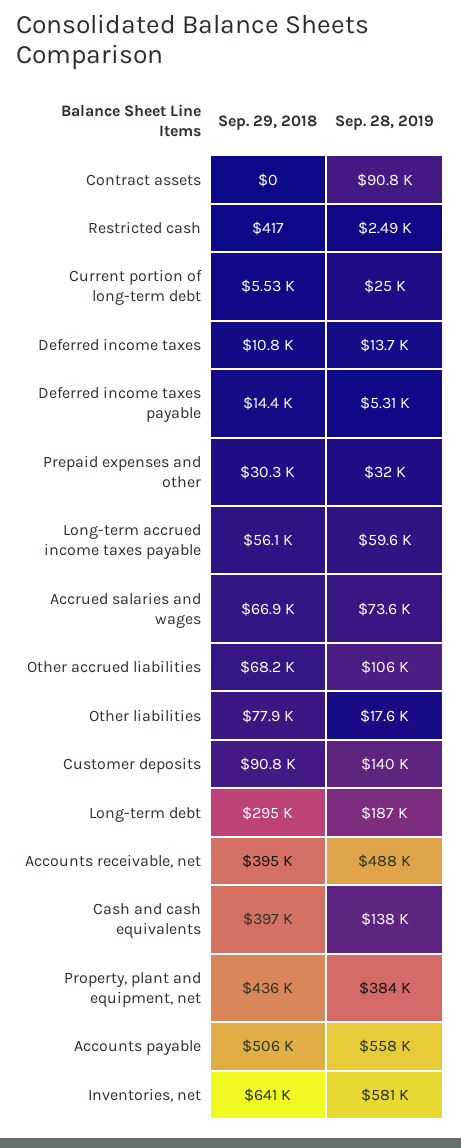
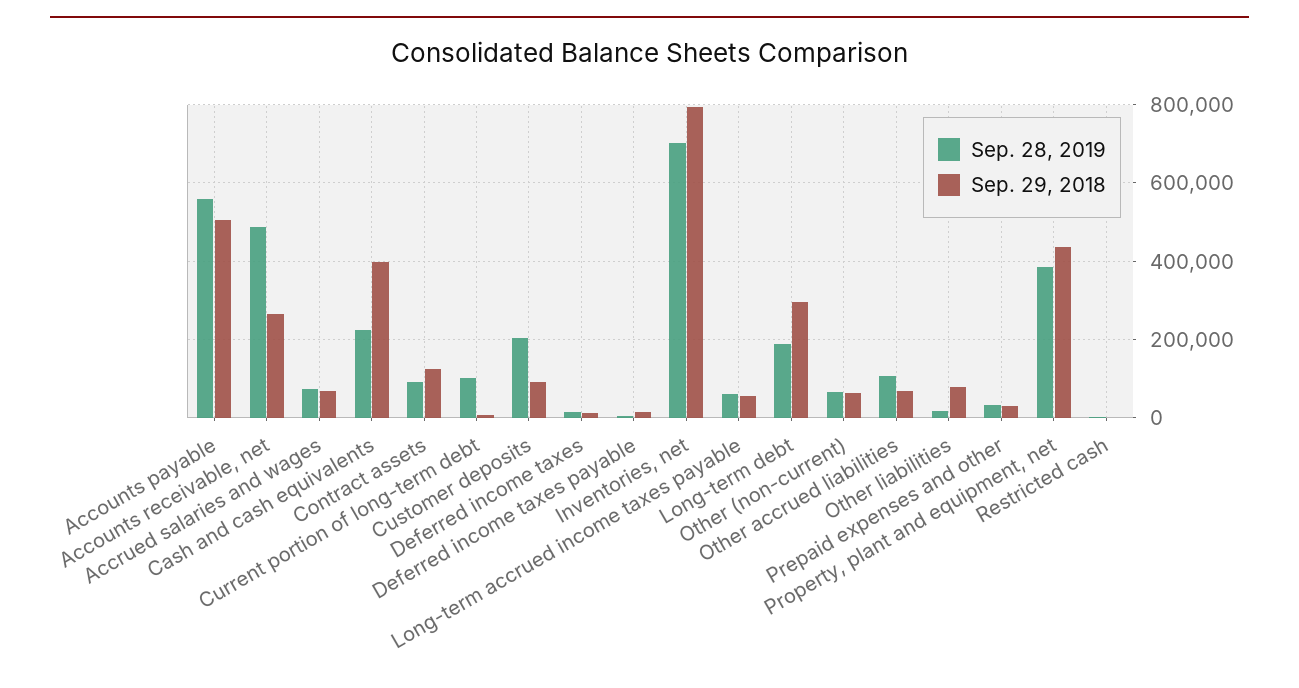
  {
    "Sep. 29, 2018": {
-     "Contract assets": 0,
+     "Contract assets": 120000,
      "Restricted cash": 417,
      "Current portion of long-term debt": 5530,
      "Deferred income taxes": 10800,
      "Deferred income taxes payable": 14400,
      "Prepaid expenses and other": 30300,
      "Long-term accrued income taxes payable": 56100,
      "Accrued salaries and wages": 66900,
      "Other accrued liabilities": 68200,
      "Other liabilities": 77900,
      "Customer deposits": 90800,
      "Long-term debt": 295000,
-     "Accounts receivable, net": 395000,
+     "Accounts receivable, net": 260000,
      "Cash and cash equivalents": 397000,
      "Property, plant and equipment, net": 436000,
      "Accounts payable": 506000,
-     "Inventories, net": 641000
+     "Inventories, net": 800000,
+     "Other (non-current)": 60000
    },
    "Sep. 28, 2019": {
      "Contract assets": 90800,
      "Restricted cash": 2490,
-     "Current portion of long-term debt": 25000,
+     "Current portion of long-term debt": 100000,
      "Deferred income taxes": 13700,
      "Deferred income taxes payable": 5310,
      "Prepaid expenses and other": 32000,
      "Long-term accrued income taxes payable": 59600,
      "Accrued salaries and wages": 73600,
      "Other accrued liabilities": 106000,
      "Other liabilities": 17600,
-     "Customer deposits": 140000,
+     "Customer deposits": 200000,
      "Long-term debt": 187000,
      "Accounts receivable, net": 488000,
-     "Cash and cash equivalents": 138000,
+     "Cash and cash equivalents": 220000,
      "Property, plant and equipment, net": 384000,
      "Accounts payable": 558000,
-     "Inventories, net": 581000
+     "Inventories, net": 700000,
+     "Other (non-current)": 60000
    }
  }

